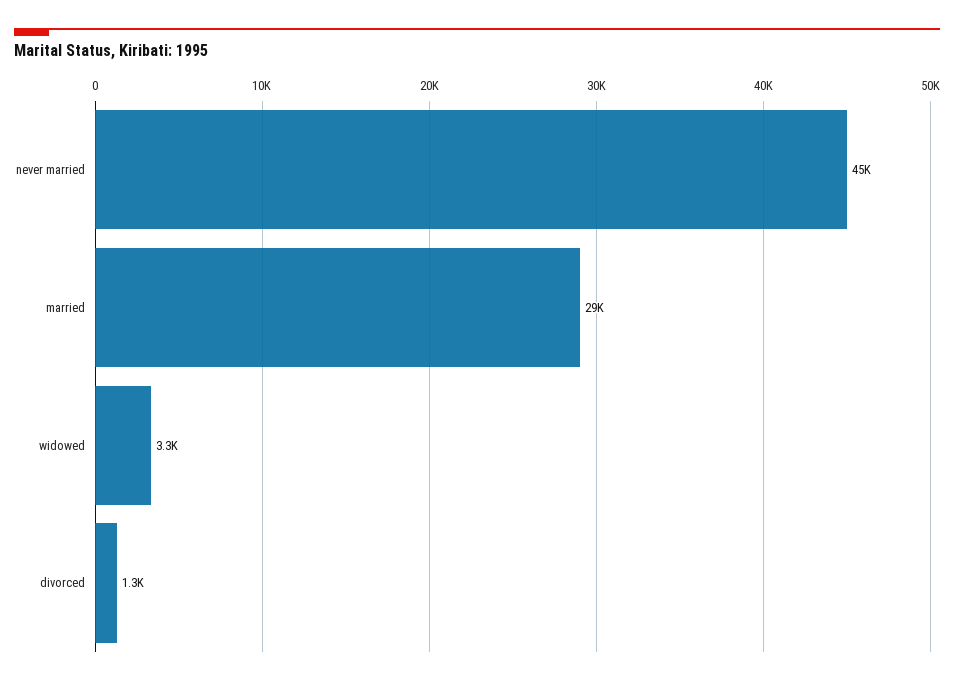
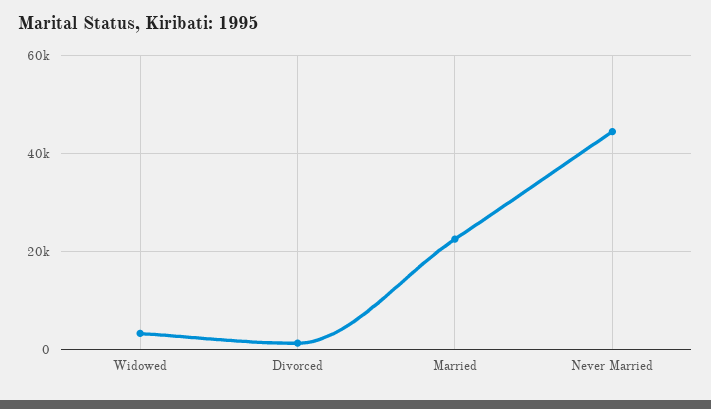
  {
    "never married": 45000,
-   "married": 29000,
+   "married": 22000,
    "widowed": 3300,
    "divorced": 1300
  }

